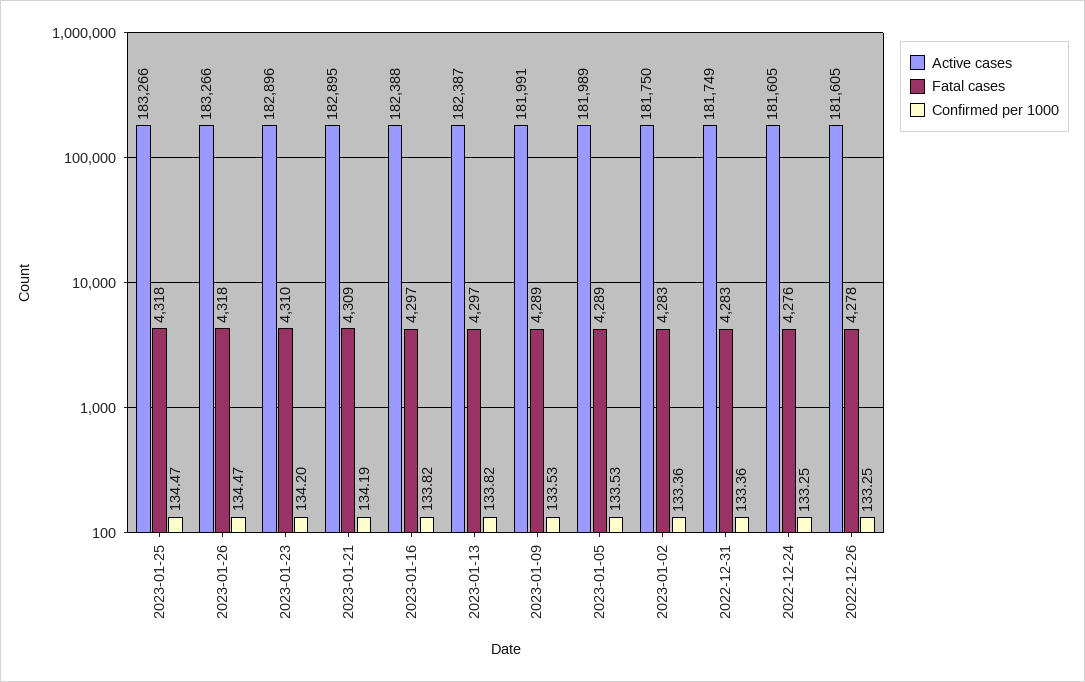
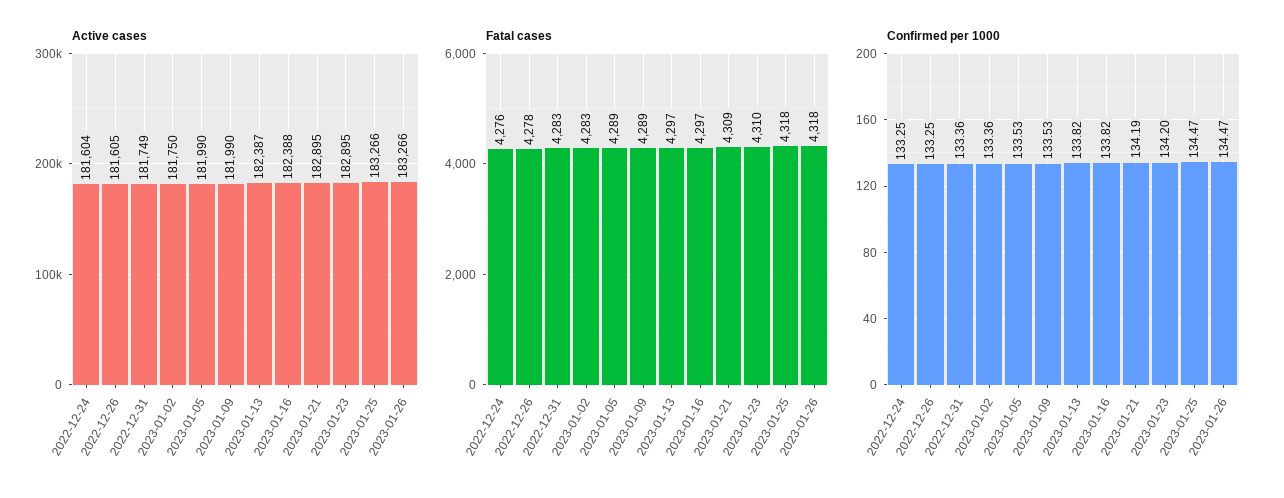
  {
    "Active cases": {
      "2023-01-25": 183266,
      "2023-01-26": 183266,
-     "2023-01-23": 182896,
+     "2023-01-23": 182895,
      "2023-01-21": 182895,
      "2023-01-16": 182388,
      "2023-01-13": 182387,
-     "2023-01-09": 181991,
+     "2023-01-09": 181990,
-     "2023-01-05": 181989,
+     "2023-01-05": 181990,
      "2023-01-02": 181750,
      "2022-12-31": 181749,
-     "2022-12-24": 181605,
+     "2022-12-24": 181604,
      "2022-12-26": 181605
    },
    "Fatal cases": {
      "2023-01-25": 4318,
      "2023-01-26": 4318,
      "2023-01-23": 4310,
      "2023-01-21": 4309,
      "2023-01-16": 4297,
      "2023-01-13": 4297,
      "2023-01-09": 4289,
      "2023-01-05": 4289,
      "2023-01-02": 4283,
      "2022-12-31": 4283,
      "2022-12-24": 4276,
      "2022-12-26": 4278
    },
    "Confirmed per 1000": {
      "2023-01-25": 134.47,
      "2023-01-26": 134.47,
      "2023-01-23": 134.2,
      "2023-01-21": 134.19,
      "2023-01-16": 133.82,
      "2023-01-13": 133.82,
      "2023-01-09": 133.53,
      "2023-01-05": 133.53,
      "2023-01-02": 133.36,
      "2022-12-31": 133.36,
      "2022-12-24": 133.25,
      "2022-12-26": 133.25
    }
  }

